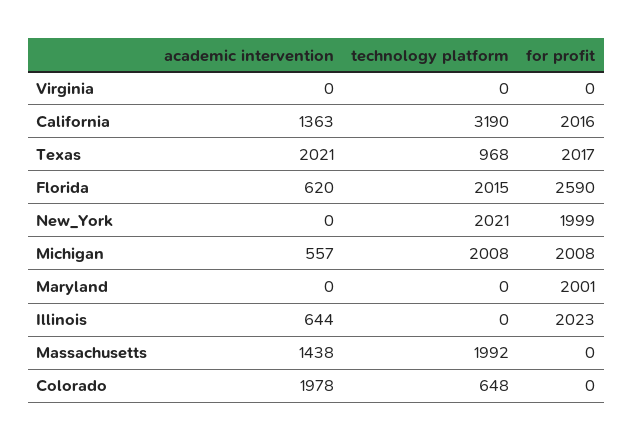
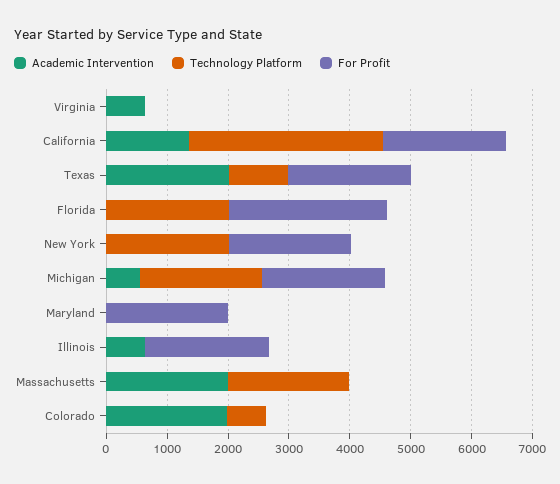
  {
    "academic intervention": {
-     "Virginia": 0,
+     "Virginia": 600,
      "California": 1363,
      "Texas": 2021,
-     "Florida": 620,
+     "Florida": 0,
      "New_York": 0,
      "Michigan": 557,
      "Maryland": 0,
      "Illinois": 644,
-     "Massachusetts": 1438,
+     "Massachusetts": 2000,
      "Colorado": 1978
    },
    "technology platform": {
      "Virginia": 0,
      "California": 3190,
      "Texas": 968,
      "Florida": 2015,
      "New_York": 2021,
      "Michigan": 2008,
      "Maryland": 0,
      "Illinois": 0,
      "Massachusetts": 1992,
      "Colorado": 648
    },
    "for profit": {
      "Virginia": 0,
      "California": 2016,
      "Texas": 2017,
      "Florida": 2590,
      "New_York": 1999,
      "Michigan": 2008,
      "Maryland": 2001,
      "Illinois": 2023,
      "Massachusetts": 0,
      "Colorado": 0
    }
  }

